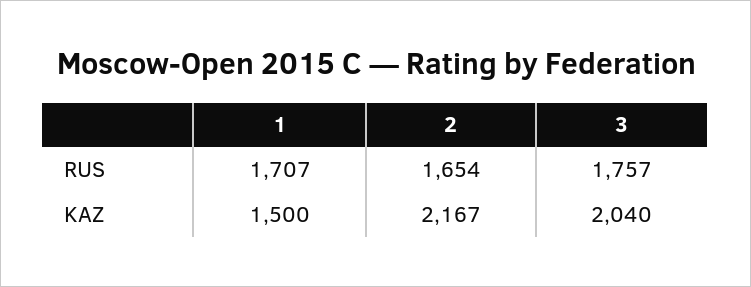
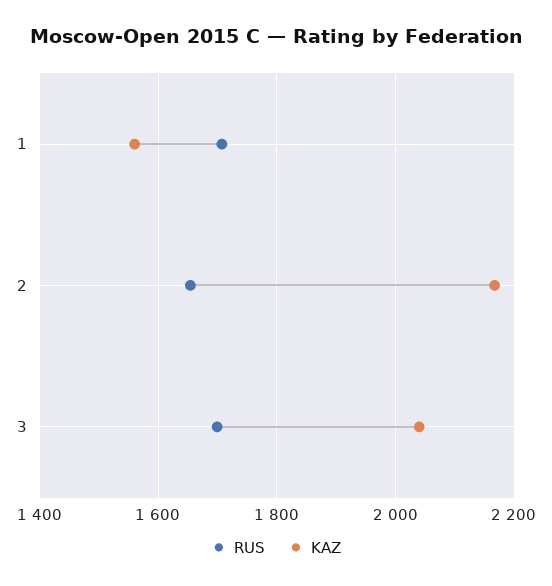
  {
    "RUS": {
      "1": 1707,
      "2": 1654,
-     "3": 1757
+     "3": 1700
    },
    "KAZ": {
-     "1": 1500,
+     "1": 1560,
      "2": 2167,
      "3": 2040
    }
  }

